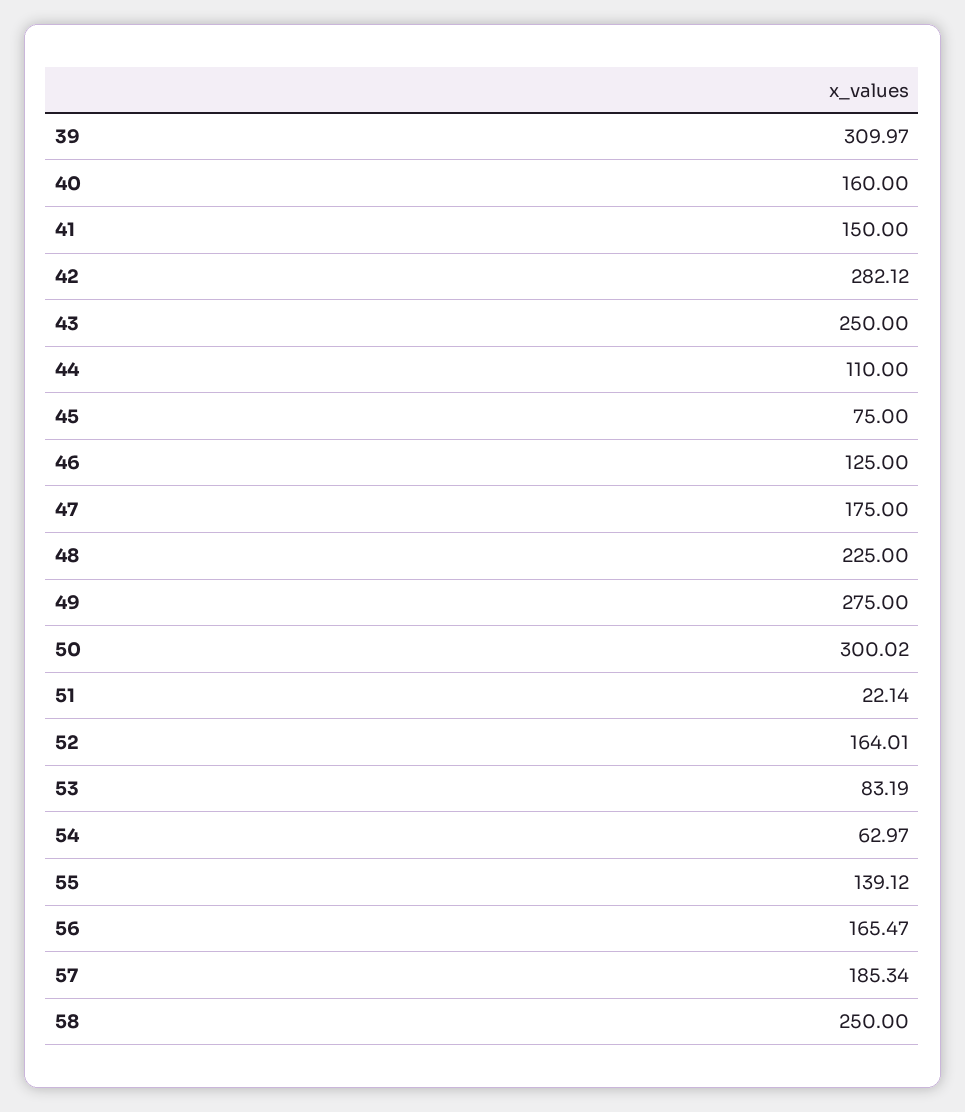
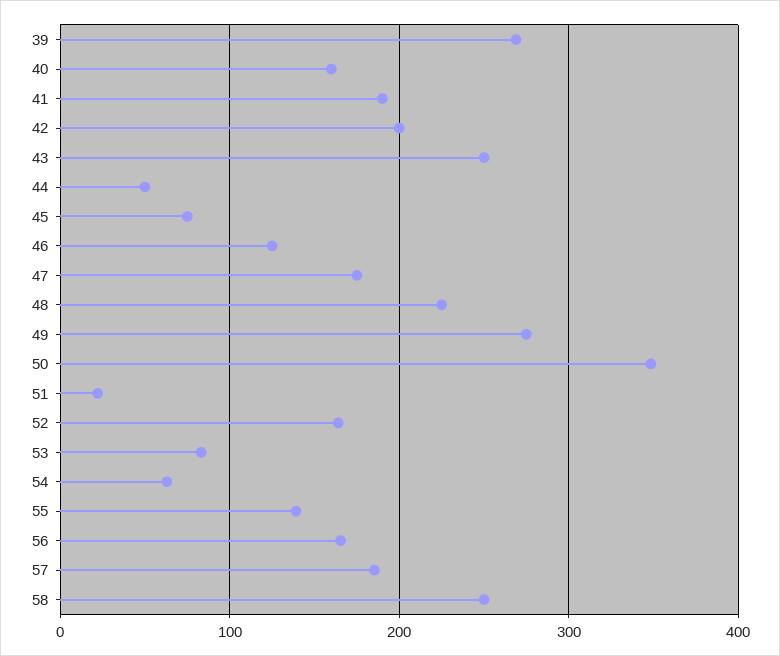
  {
-   "39": 309.97,
+   "39": 270,
    "40": 160,
-   "41": 150,
+   "41": 190,
-   "42": 282.12,
+   "42": 200,
    "43": 250,
-   "44": 110,
+   "44": 50,
    "45": 75,
    "46": 125,
    "47": 175,
    "48": 225,
    "49": 275,
-   "50": 300.02,
+   "50": 350,
    "51": 22.14,
    "52": 164.01,
    "53": 83.19,
    "54": 62.97,
    "55": 139.12,
    "56": 165.47,
    "57": 185.34,
    "58": 250
  }

